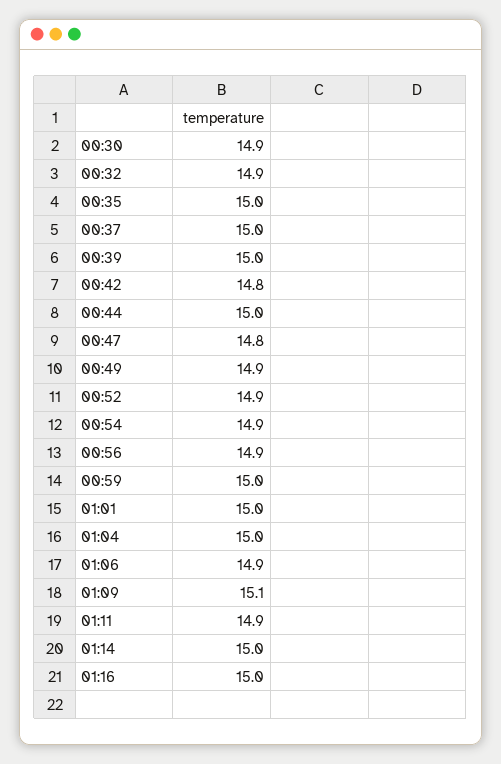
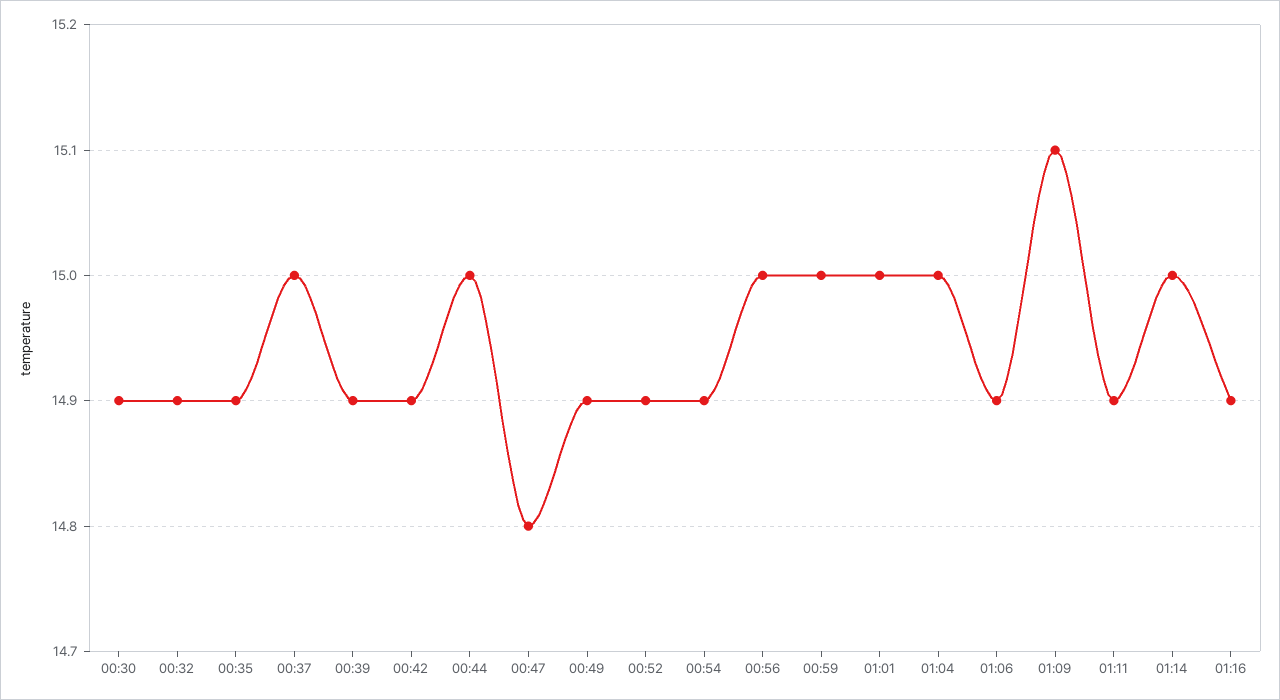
  {
    "00:30": 14.9,
    "00:32": 14.9,
-   "00:35": 15,
+   "00:35": 14.9,
    "00:37": 15,
-   "00:39": 15,
+   "00:39": 14.9,
-   "00:42": 14.8,
+   "00:42": 14.9,
    "00:44": 15,
    "00:47": 14.8,
    "00:49": 14.9,
    "00:52": 14.9,
    "00:54": 14.9,
-   "00:56": 14.9,
+   "00:56": 15,
    "00:59": 15,
    "01:01": 15,
    "01:04": 15,
    "01:06": 14.9,
    "01:09": 15.1,
    "01:11": 14.9,
    "01:14": 15,
-   "01:16": 15
+   "01:16": 14.9
  }

